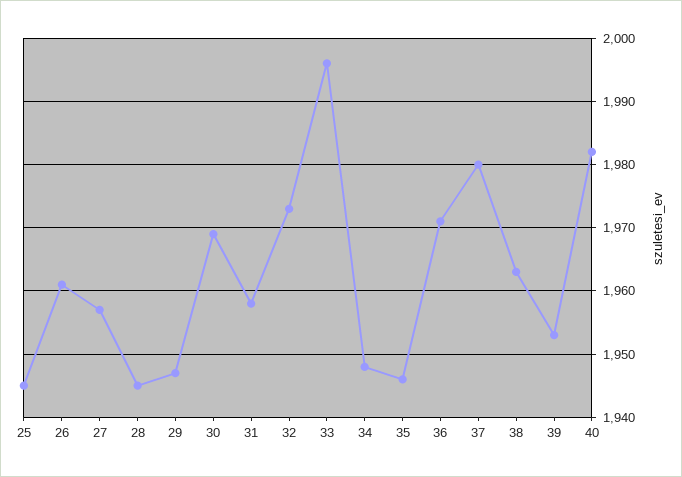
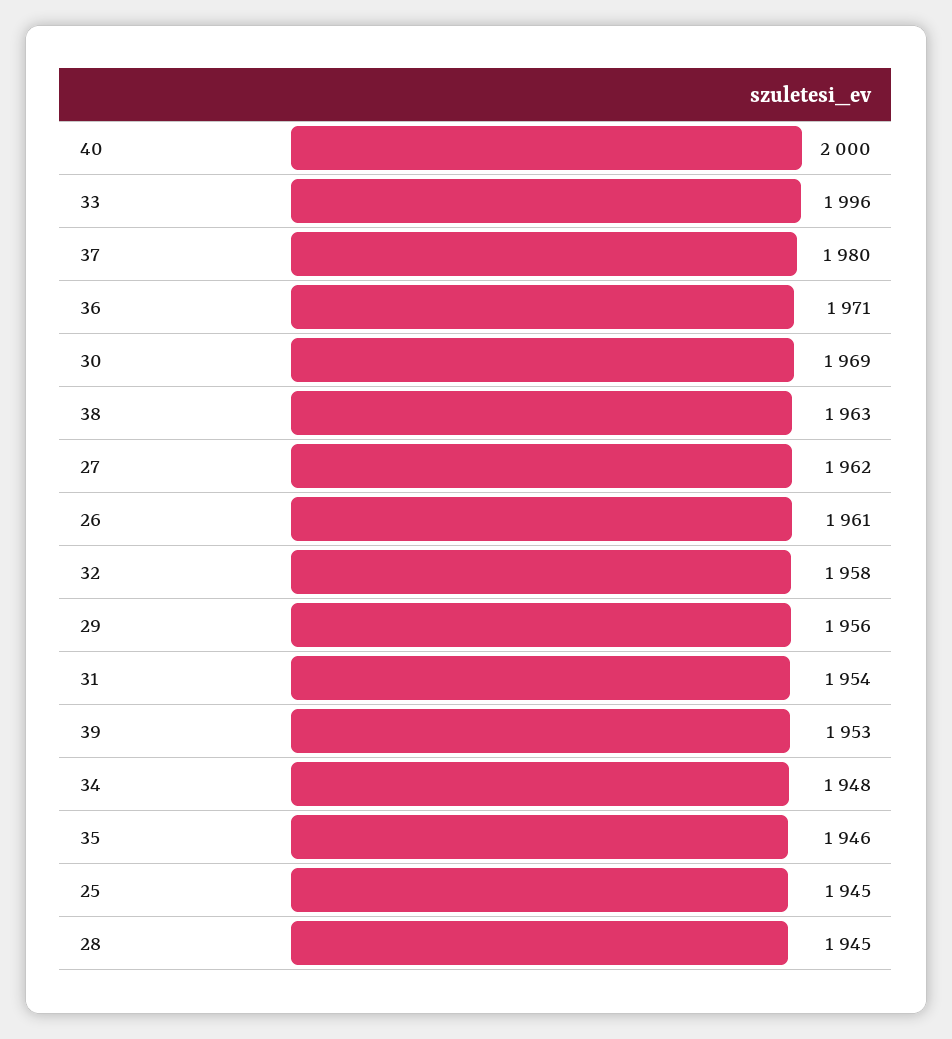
  {
    "25": 1945,
    "26": 1961,
-   "27": 1957,
+   "27": 1962,
    "28": 1945,
-   "29": 1947,
+   "29": 1956,
    "30": 1969,
-   "31": 1958,
+   "31": 1954,
-   "32": 1973,
+   "32": 1958,
    "33": 1996,
    "34": 1948,
    "35": 1946,
    "36": 1971,
    "37": 1980,
    "38": 1963,
    "39": 1953,
-   "40": 1982
+   "40": 2000
  }

